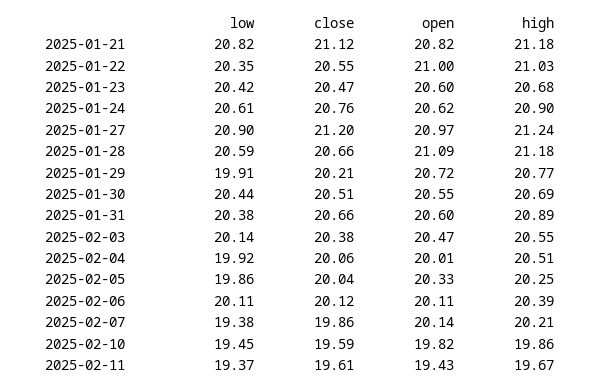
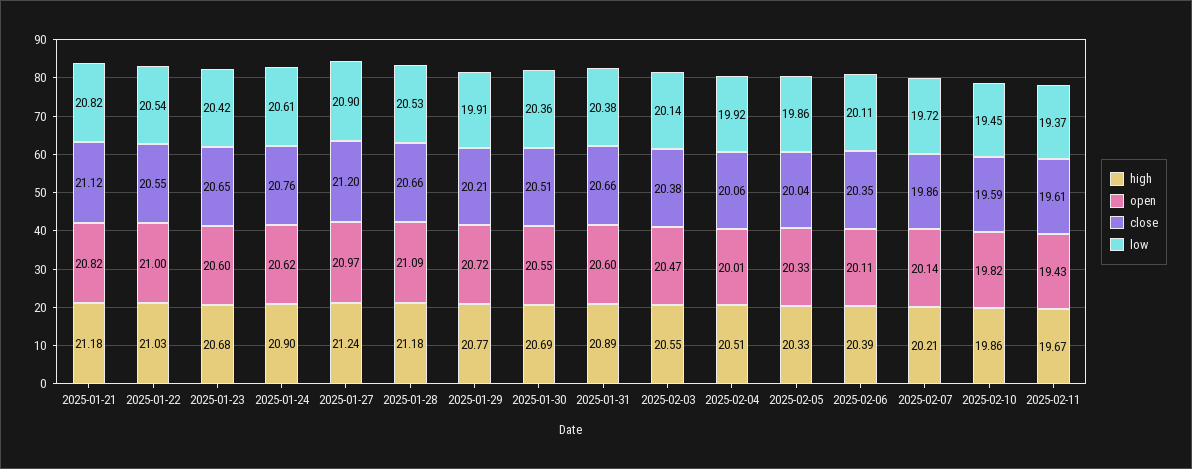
  {
    "low": {
      "2025-01-21": 20.82,
-     "2025-01-22": 20.35,
+     "2025-01-22": 20.54,
      "2025-01-23": 20.42,
      "2025-01-24": 20.61,
      "2025-01-27": 20.9,
-     "2025-01-28": 20.59,
+     "2025-01-28": 20.53,
      "2025-01-29": 19.91,
-     "2025-01-30": 20.44,
+     "2025-01-30": 20.36,
      "2025-01-31": 20.38,
      "2025-02-03": 20.14,
      "2025-02-04": 19.92,
      "2025-02-05": 19.86,
      "2025-02-06": 20.11,
-     "2025-02-07": 19.38,
+     "2025-02-07": 19.72,
      "2025-02-10": 19.45,
      "2025-02-11": 19.37
    },
    "close": {
      "2025-01-21": 21.12,
      "2025-01-22": 20.55,
-     "2025-01-23": 20.47,
+     "2025-01-23": 20.65,
      "2025-01-24": 20.76,
      "2025-01-27": 21.2,
      "2025-01-28": 20.66,
      "2025-01-29": 20.21,
      "2025-01-30": 20.51,
      "2025-01-31": 20.66,
      "2025-02-03": 20.38,
      "2025-02-04": 20.06,
      "2025-02-05": 20.04,
-     "2025-02-06": 20.12,
+     "2025-02-06": 20.35,
      "2025-02-07": 19.86,
      "2025-02-10": 19.59,
      "2025-02-11": 19.61
    },
    "open": {
      "2025-01-21": 20.82,
      "2025-01-22": 21,
      "2025-01-23": 20.6,
      "2025-01-24": 20.62,
      "2025-01-27": 20.97,
      "2025-01-28": 21.09,
      "2025-01-29": 20.72,
      "2025-01-30": 20.55,
      "2025-01-31": 20.6,
      "2025-02-03": 20.47,
      "2025-02-04": 20.01,
      "2025-02-05": 20.33,
      "2025-02-06": 20.11,
      "2025-02-07": 20.14,
      "2025-02-10": 19.82,
      "2025-02-11": 19.43
    },
    "high": {
      "2025-01-21": 21.18,
      "2025-01-22": 21.03,
      "2025-01-23": 20.68,
      "2025-01-24": 20.9,
      "2025-01-27": 21.24,
      "2025-01-28": 21.18,
      "2025-01-29": 20.77,
      "2025-01-30": 20.69,
      "2025-01-31": 20.89,
      "2025-02-03": 20.55,
      "2025-02-04": 20.51,
-     "2025-02-05": 20.25,
+     "2025-02-05": 20.33,
      "2025-02-06": 20.39,
      "2025-02-07": 20.21,
      "2025-02-10": 19.86,
      "2025-02-11": 19.67
    }
  }

